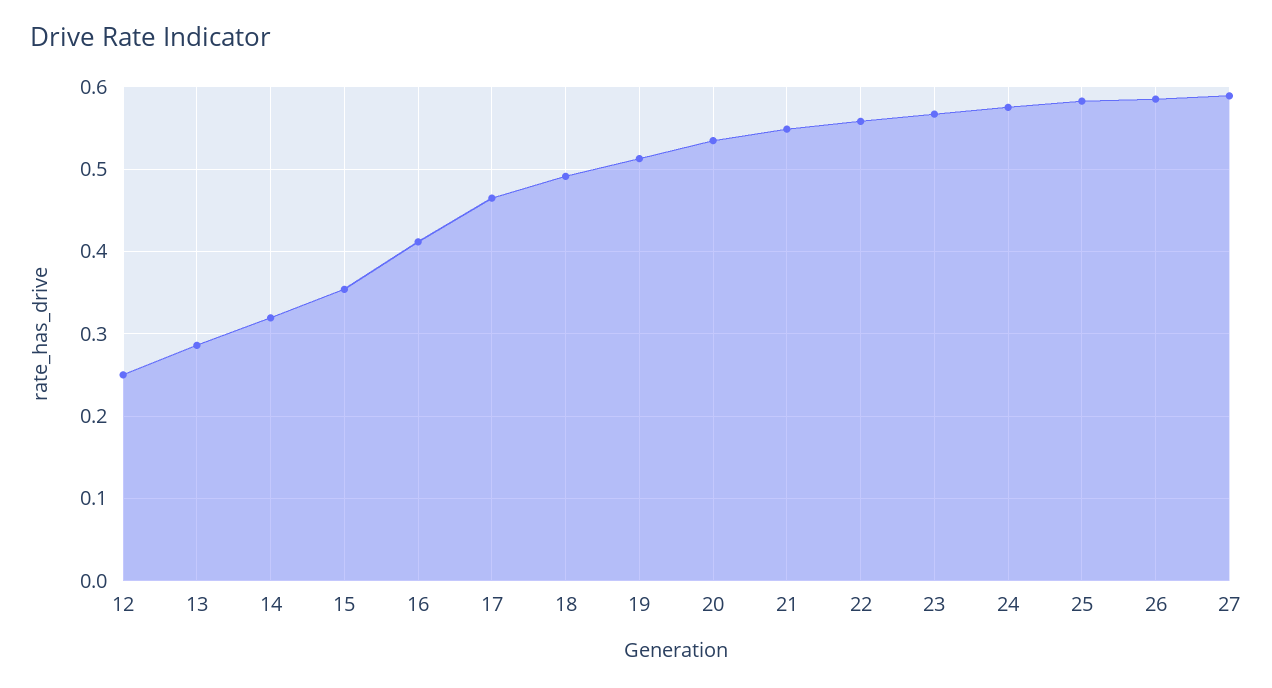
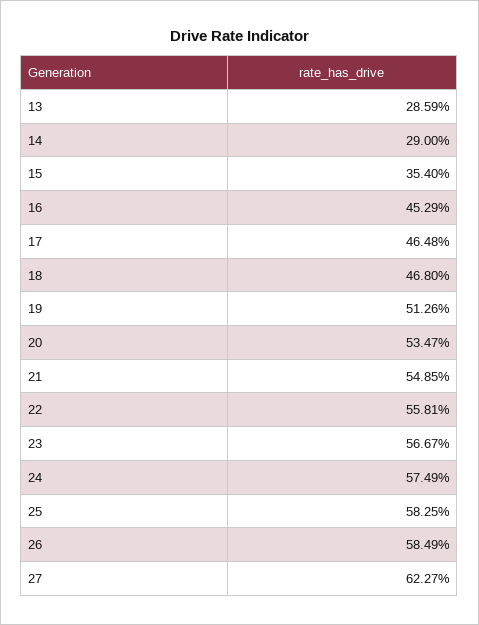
  {
-   "12": 0.25,
    "13": 0.2859,
-   "14": 0.32,
+   "14": 0.29,
    "15": 0.354,
-   "16": 0.41,
+   "16": 0.4529,
    "17": 0.4648,
-   "18": 0.49,
+   "18": 0.468,
    "19": 0.5126,
    "20": 0.5347,
    "21": 0.5485,
    "22": 0.5581,
    "23": 0.5667,
    "24": 0.5749,
    "25": 0.5825,
    "26": 0.5849,
-   "27": 0.59
+   "27": 0.6227
  }

